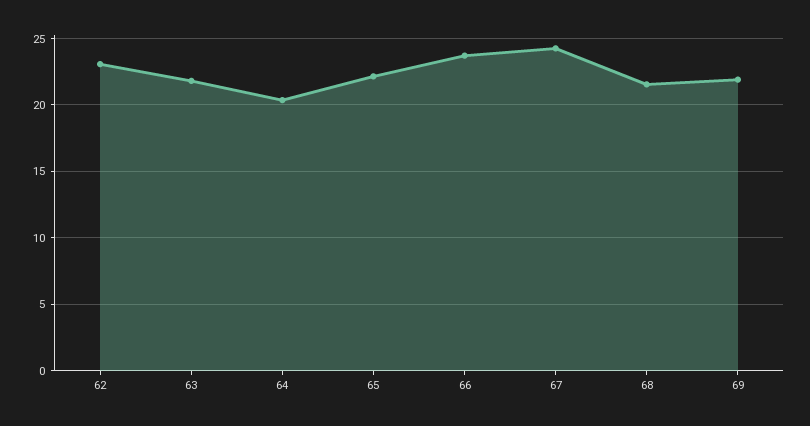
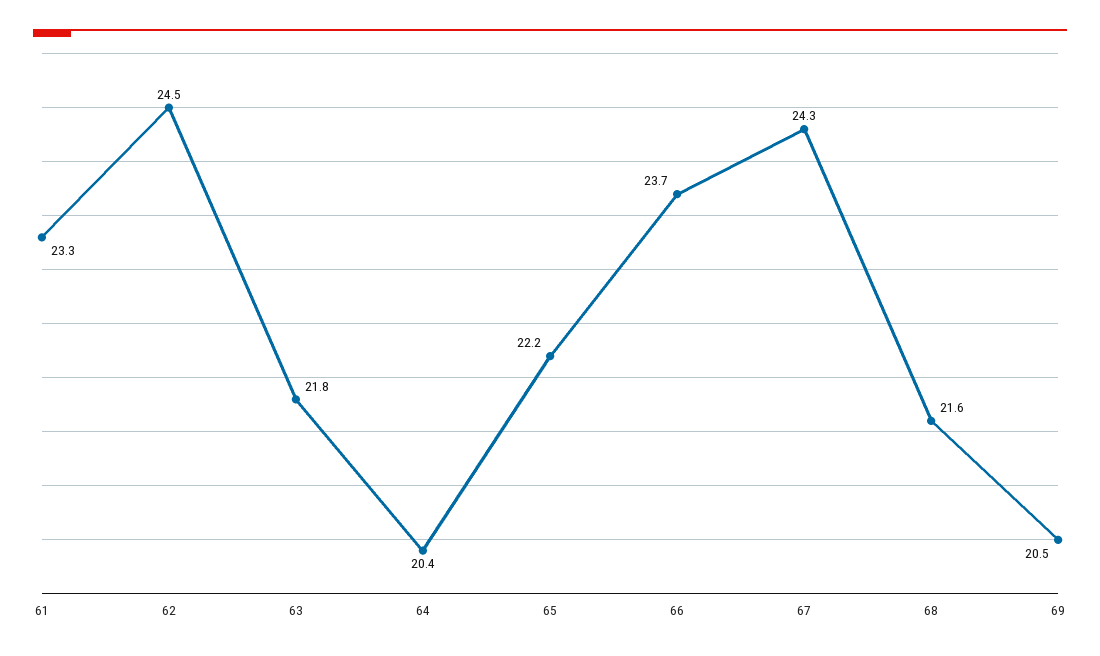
  {
-   "62": 23,
+   "62": 24.5,
    "63": 21.8,
    "64": 20.4,
    "65": 22.2,
    "66": 23.7,
    "67": 24.3,
    "68": 21.6,
-   "69": 22
+   "69": 20.5,
+   "61": 23.3
  }

